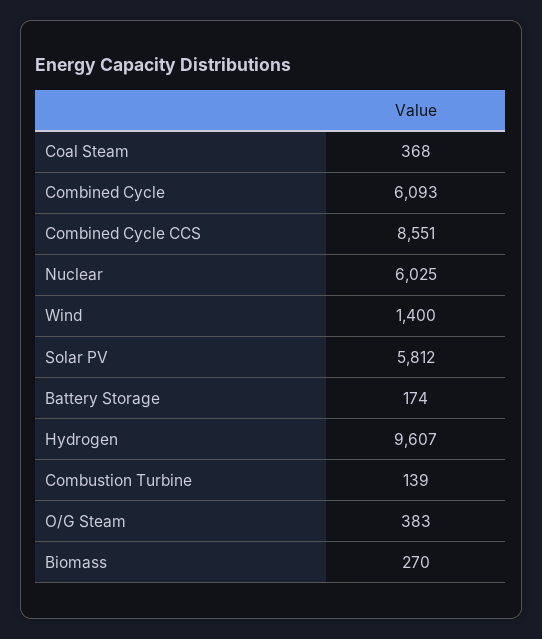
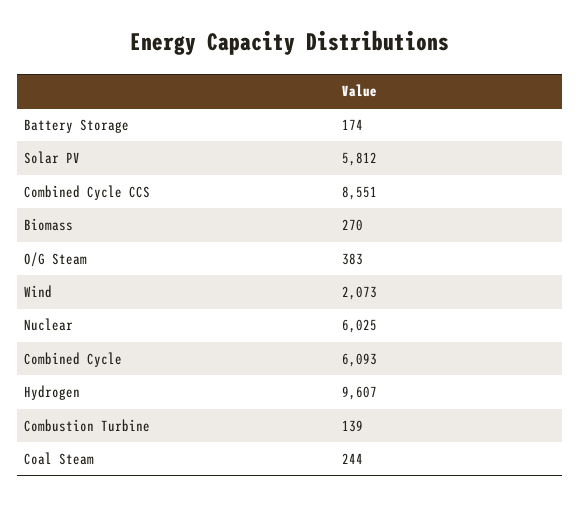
  {
-   "Coal Steam": 368,
+   "Coal Steam": 244,
    "Combined Cycle": 6093,
    "Combined Cycle CCS": 8551,
    "Nuclear": 6025,
-   "Wind": 1400,
+   "Wind": 2073,
    "Solar PV": 5812,
    "Battery Storage": 174,
    "Hydrogen": 9607,
    "Combustion Turbine": 139,
    "O/G Steam": 383,
    "Biomass": 270
  }

